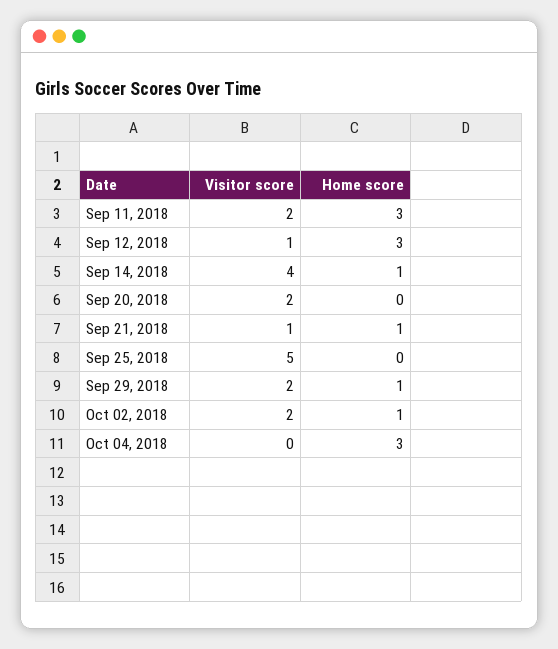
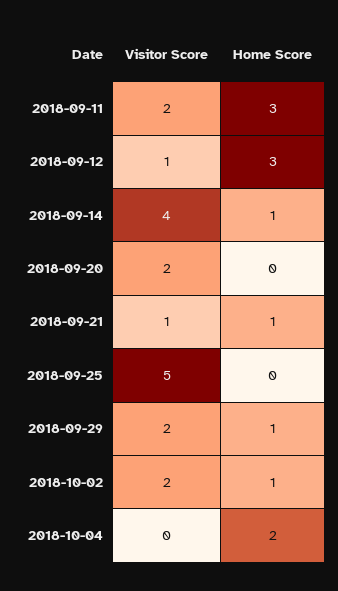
  {
    "Visitor score": {
      "Sep 11, 2018": 2,
      "Sep 12, 2018": 1,
      "Sep 14, 2018": 4,
      "Sep 20, 2018": 2,
      "Sep 21, 2018": 1,
      "Sep 25, 2018": 5,
      "Sep 29, 2018": 2,
      "Oct 02, 2018": 2,
      "Oct 04, 2018": 0
    },
    "Home score": {
      "Sep 11, 2018": 3,
      "Sep 12, 2018": 3,
      "Sep 14, 2018": 1,
      "Sep 20, 2018": 0,
      "Sep 21, 2018": 1,
      "Sep 25, 2018": 0,
      "Sep 29, 2018": 1,
      "Oct 02, 2018": 1,
-     "Oct 04, 2018": 3
+     "Oct 04, 2018": 2
    }
  }

